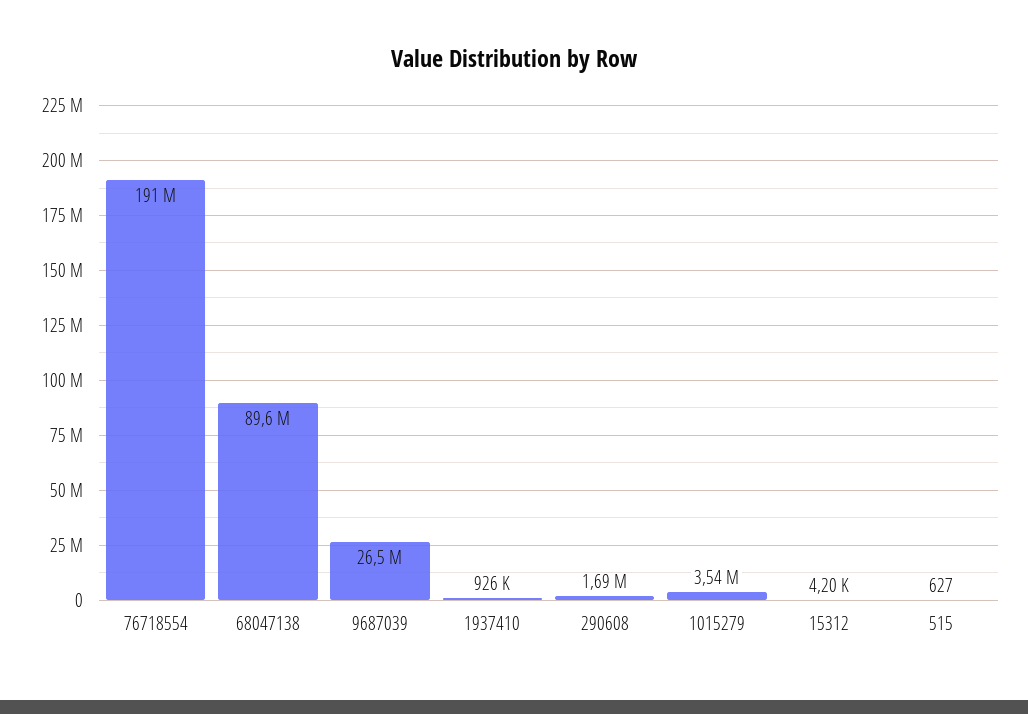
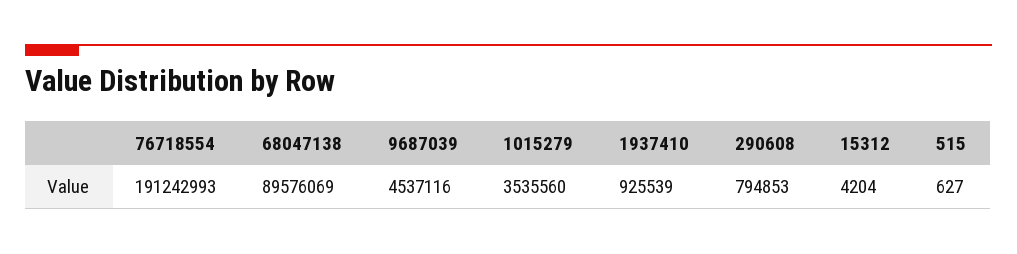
  {
    "76718554": 191242993,
    "68047138": 89576069,
-   "9687039": 26500000,
+   "9687039": 4537116,
    "1937410": 925539,
-   "290608": 1690000,
+   "290608": 794853,
    "1015279": 3535560,
    "15312": 4204,
    "515": 627
  }

